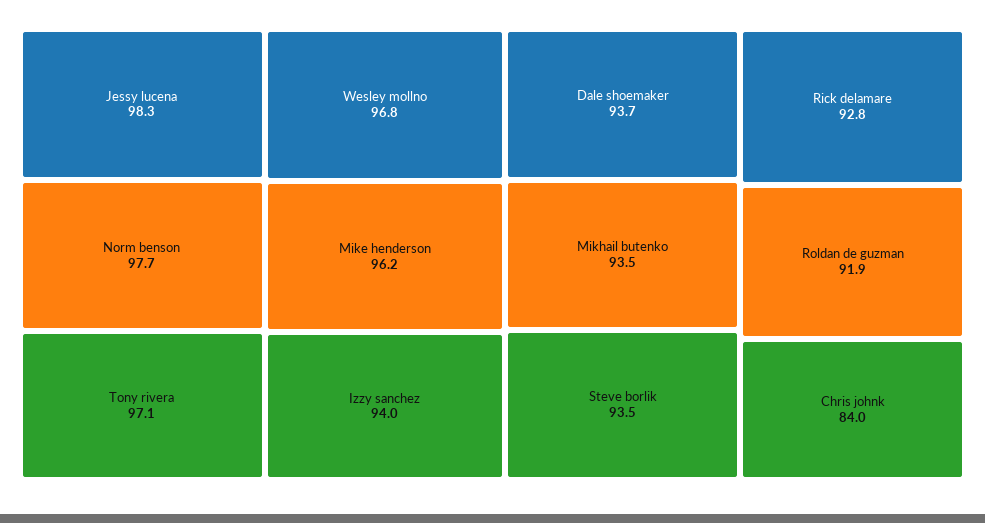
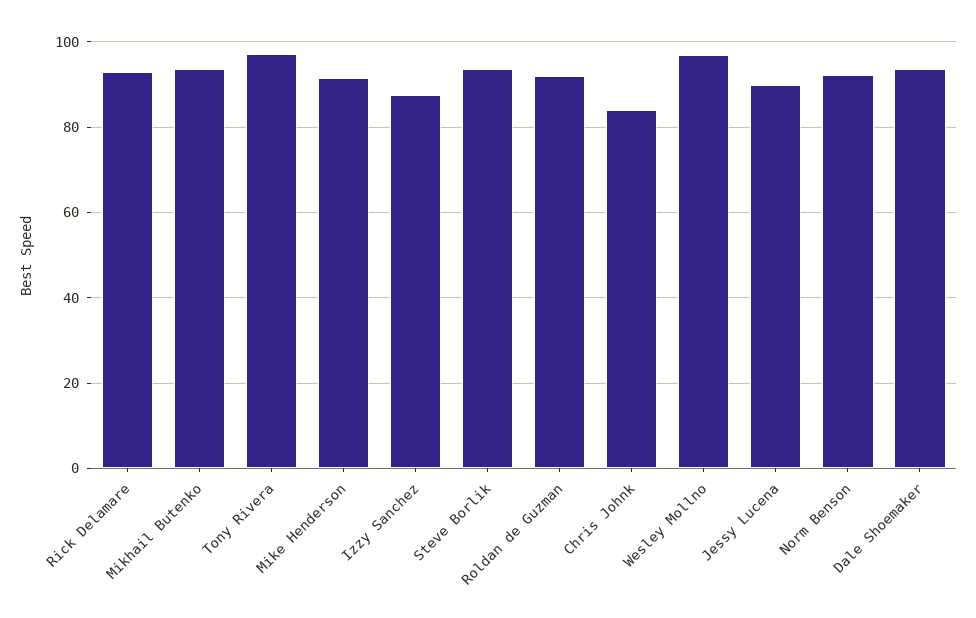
  {
-   "Jessy lucena": 98.3,
+   "Jessy lucena": 90,
-   "Norm benson": 97.7,
+   "Norm benson": 92,
    "Tony rivera": 97.1,
    "Wesley mollno": 96.8,
-   "Mike henderson": 96.2,
+   "Mike henderson": 92,
-   "Izzy sanchez": 94,
+   "Izzy sanchez": 88,
    "Dale shoemaker": 93.7,
    "Mikhail butenko": 93.5,
    "Steve borlik": 93.5,
    "Rick delamare": 92.8,
    "Roldan de guzman": 91.9,
    "Chris johnk": 84
  }

